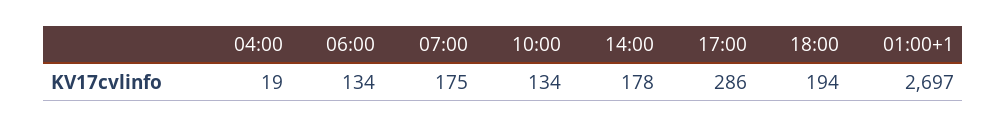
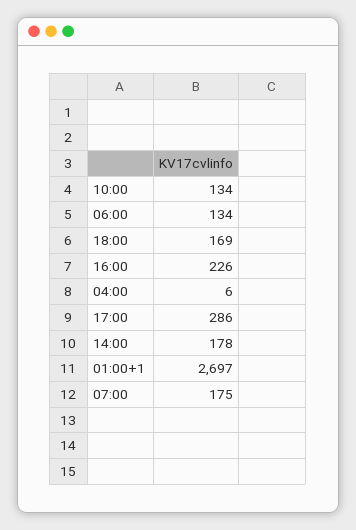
  {
-   "04:00": 19,
+   "04:00": 6,
    "06:00": 134,
    "07:00": 175,
    "10:00": 134,
    "14:00": 178,
    "17:00": 286,
-   "18:00": 194,
+   "18:00": 169,
-   "01:00+1": 2697
+   "01:00+1": 2697,
+   "16:00": 226
  }

